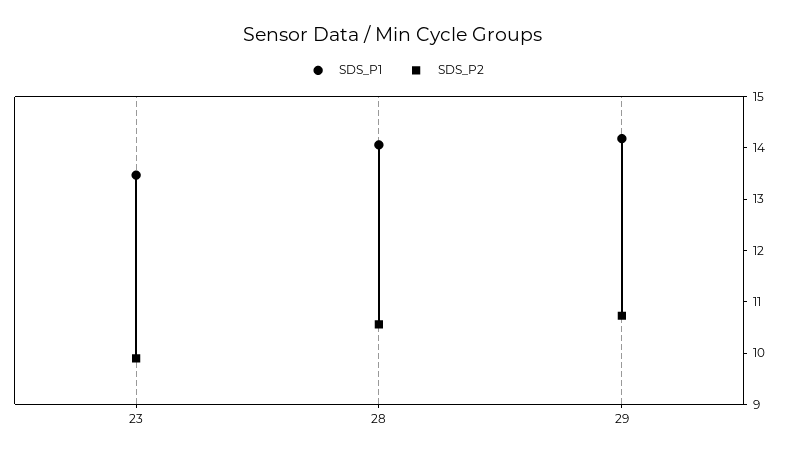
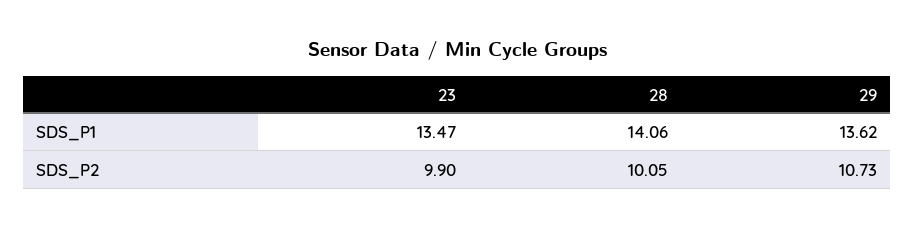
  {
    "SDS_P1": {
      "23": 13.47,
      "28": 14.06,
-     "29": 14.2
+     "29": 13.62
    },
    "SDS_P2": {
      "23": 9.9,
-     "28": 10.6,
+     "28": 10.05,
      "29": 10.73
    }
  }

